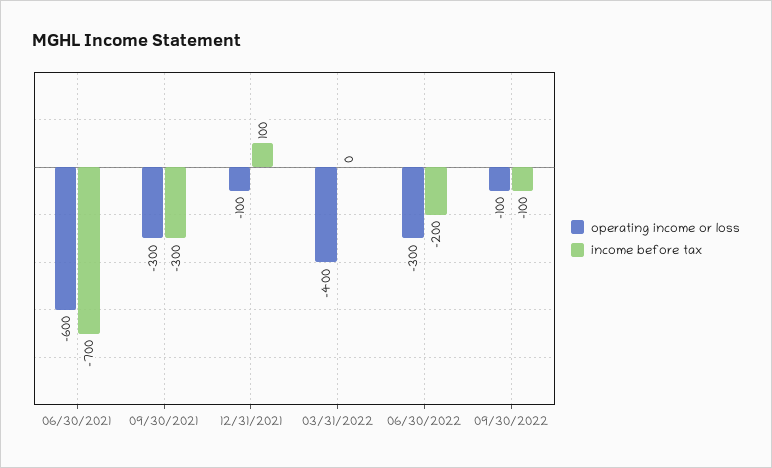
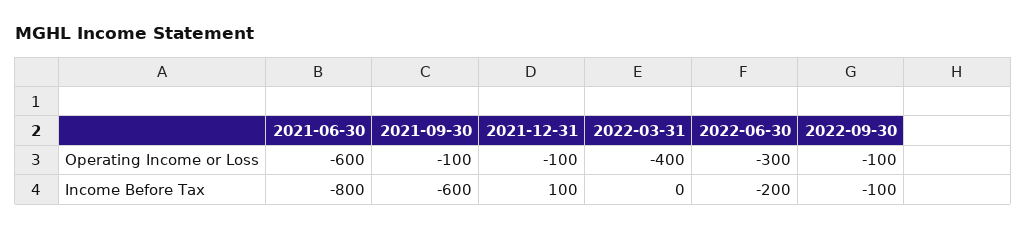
  {
    "operating income or loss": {
      "06/30/2021": -600,
-     "09/30/2021": -300,
+     "09/30/2021": -100,
      "12/31/2021": -100,
      "03/31/2022": -400,
      "06/30/2022": -300,
      "09/30/2022": -100
    },
    "income before tax": {
-     "06/30/2021": -700,
+     "06/30/2021": -800,
-     "09/30/2021": -300,
+     "09/30/2021": -600,
      "12/31/2021": 100,
      "03/31/2022": 0,
      "06/30/2022": -200,
      "09/30/2022": -100
    }
  }

